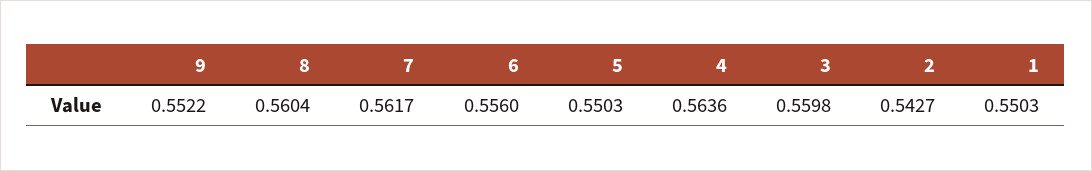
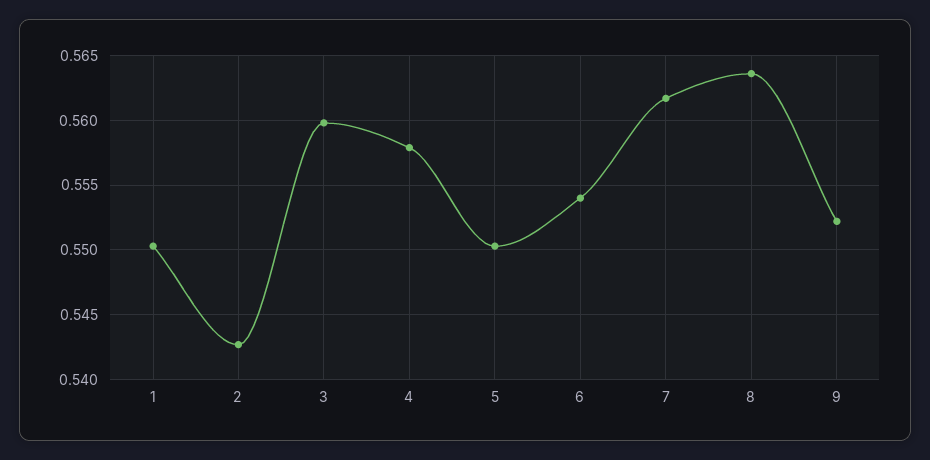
  {
    "9": 0.5522,
-   "8": 0.5604,
+   "8": 0.5635,
    "7": 0.5617,
-   "6": 0.556,
+   "6": 0.554,
    "5": 0.5503,
-   "4": 0.5636,
+   "4": 0.558,
    "3": 0.5598,
    "2": 0.5427,
    "1": 0.5503
  }

